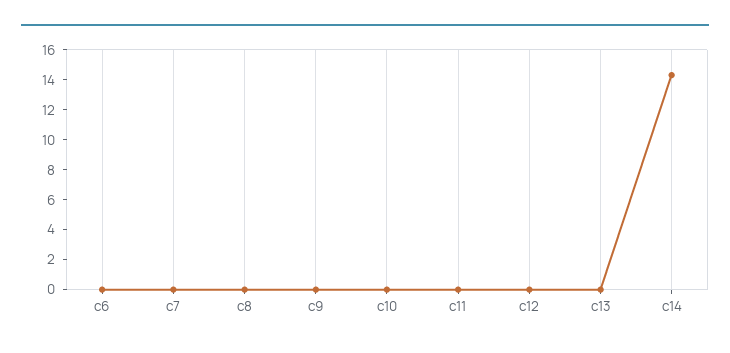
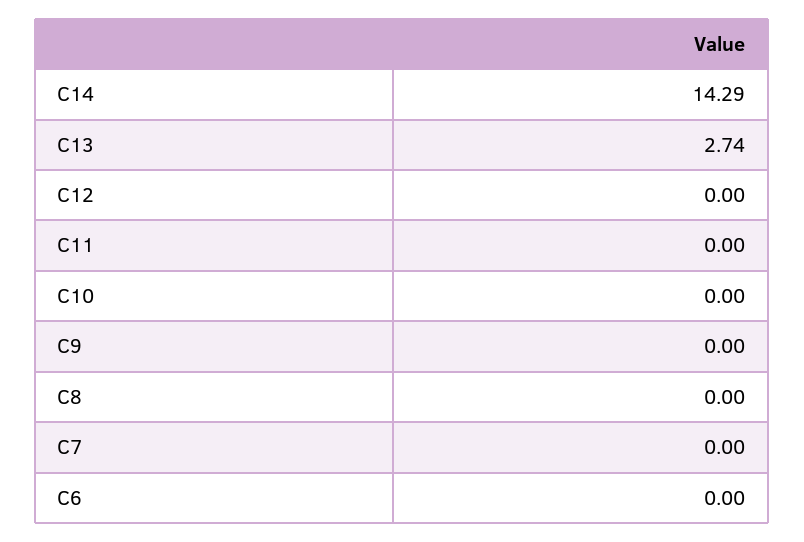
  {
    "c6": 0,
    "c7": 0,
    "c8": 0,
    "c9": 0,
    "c10": 0,
    "c11": 0,
    "c12": 0,
-   "c13": 0,
+   "c13": 2.74,
    "c14": 14.29
  }

